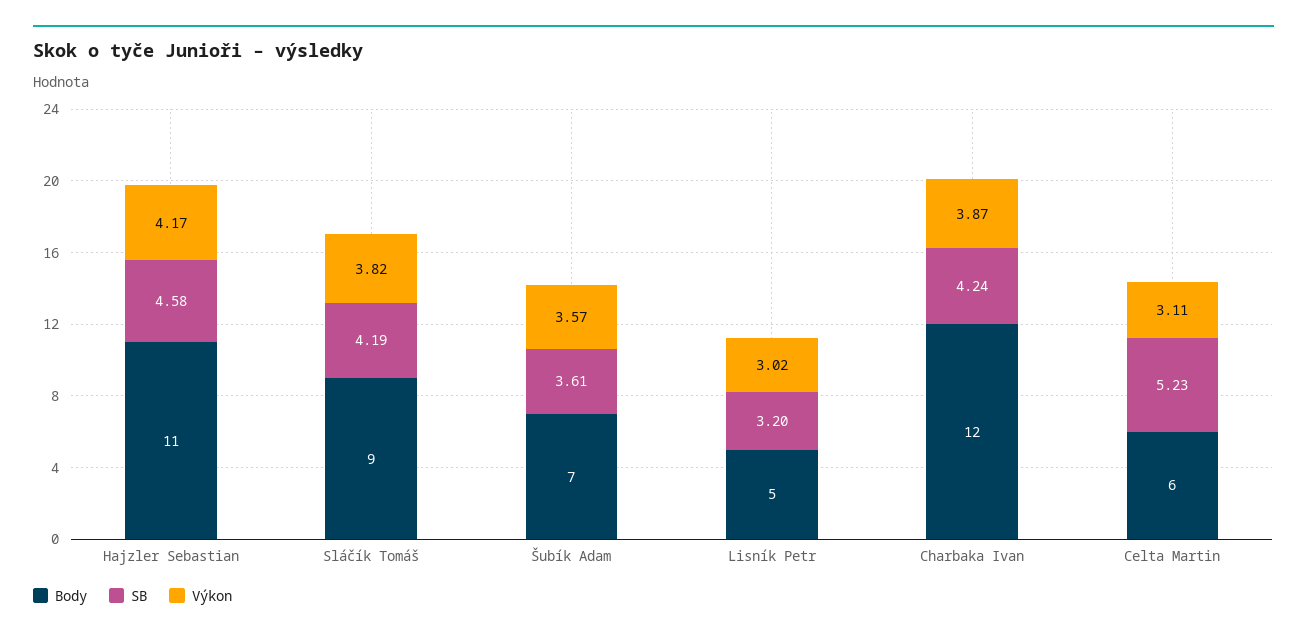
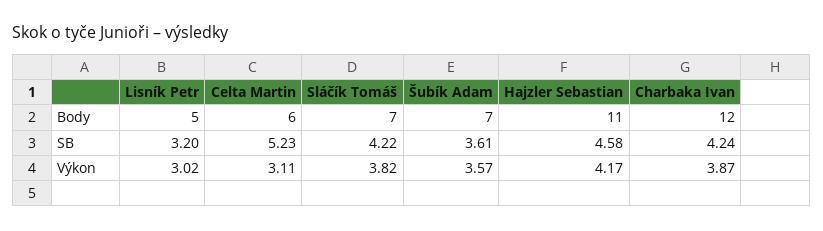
  {
    "Body": {
      "Hajzler Sebastian": 11,
-     "Sláčík Tomáš": 9,
+     "Sláčík Tomáš": 7,
      "Šubík Adam": 7,
      "Lisník Petr": 5,
      "Charbaka Ivan": 12,
      "Celta Martin": 6
    },
    "SB": {
      "Hajzler Sebastian": 4.58,
-     "Sláčík Tomáš": 4.19,
+     "Sláčík Tomáš": 4.22,
      "Šubík Adam": 3.61,
      "Lisník Petr": 3.2,
      "Charbaka Ivan": 4.24,
      "Celta Martin": 5.23
    },
    "Výkon": {
      "Hajzler Sebastian": 4.17,
      "Sláčík Tomáš": 3.82,
      "Šubík Adam": 3.57,
      "Lisník Petr": 3.02,
      "Charbaka Ivan": 3.87,
      "Celta Martin": 3.11
    }
  }

